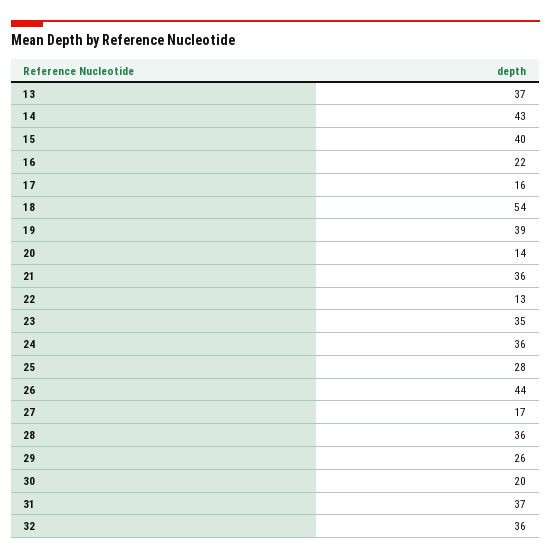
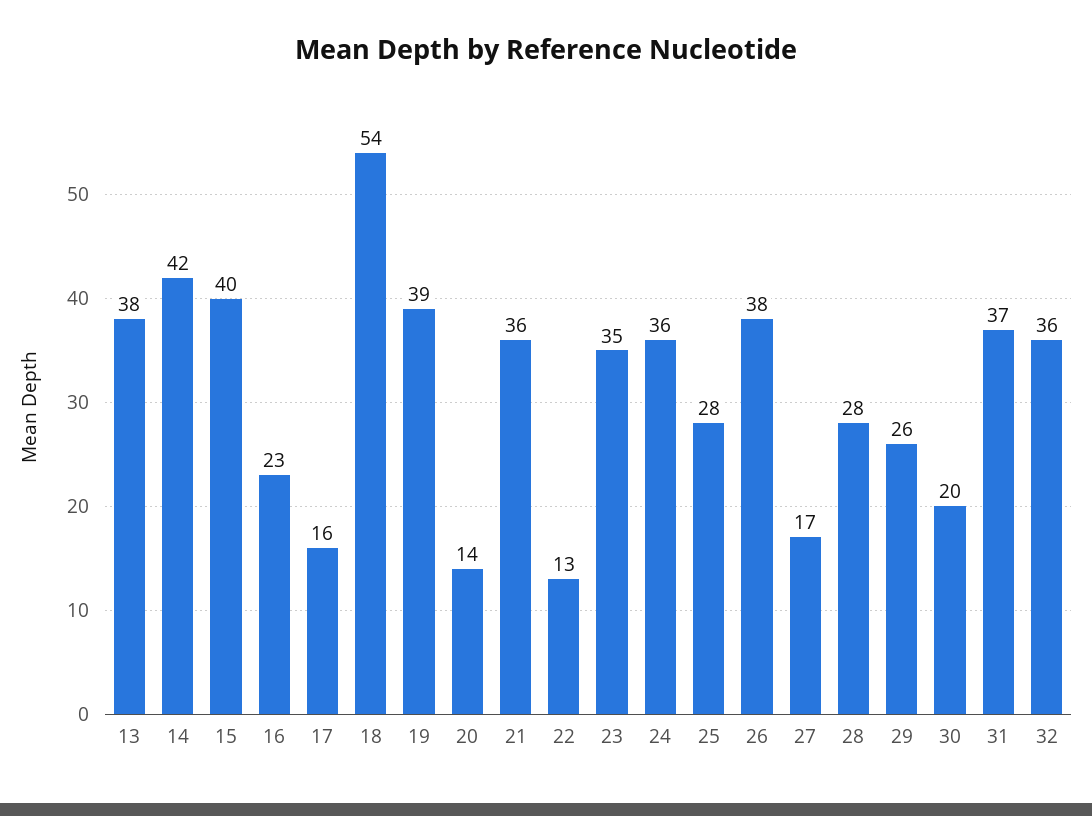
  {
-   "13": 37,
+   "13": 38,
-   "14": 43,
+   "14": 42,
    "15": 40,
-   "16": 22,
+   "16": 23,
    "17": 16,
    "18": 54,
    "19": 39,
    "20": 14,
    "21": 36,
    "22": 13,
    "23": 35,
    "24": 36,
    "25": 28,
-   "26": 44,
+   "26": 38,
    "27": 17,
-   "28": 36,
+   "28": 28,
    "29": 26,
    "30": 20,
    "31": 37,
    "32": 36
  }

